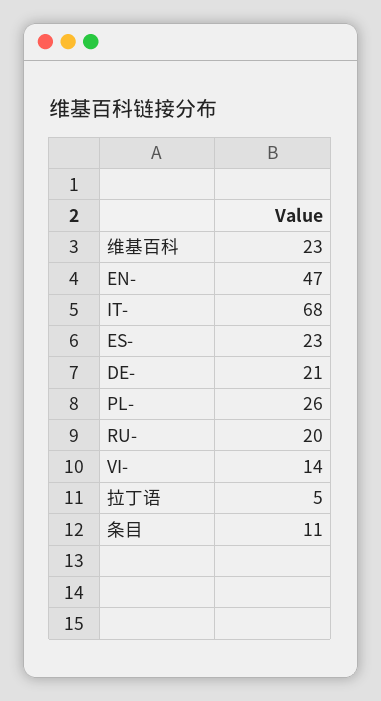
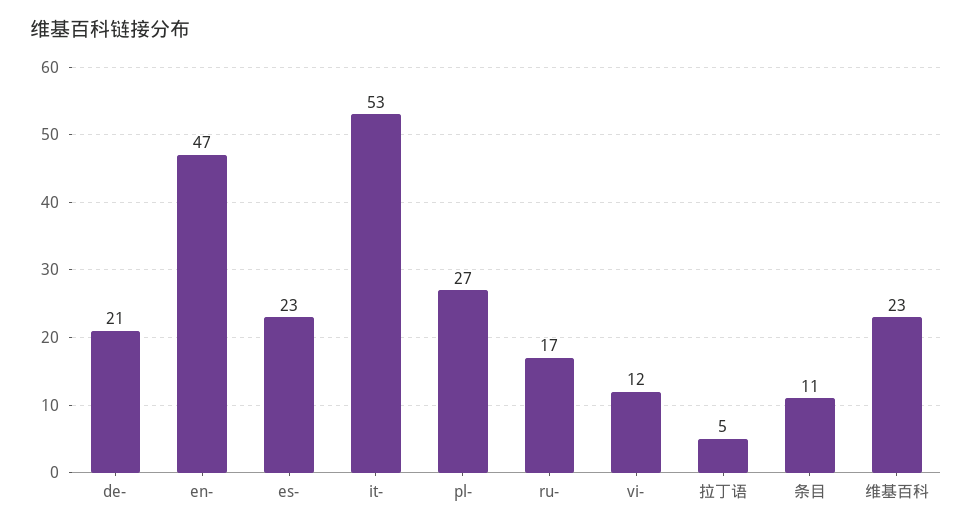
  {
    "维基百科": 23,
    "EN-": 47,
-   "IT-": 68,
+   "IT-": 53,
    "ES-": 23,
    "DE-": 21,
-   "PL-": 26,
+   "PL-": 27,
-   "RU-": 20,
+   "RU-": 17,
-   "VI-": 14,
+   "VI-": 12,
    "拉丁语": 5,
    "条目": 11
  }

